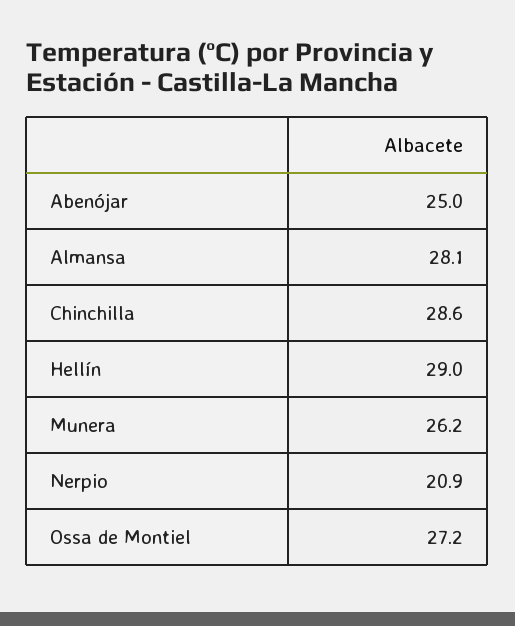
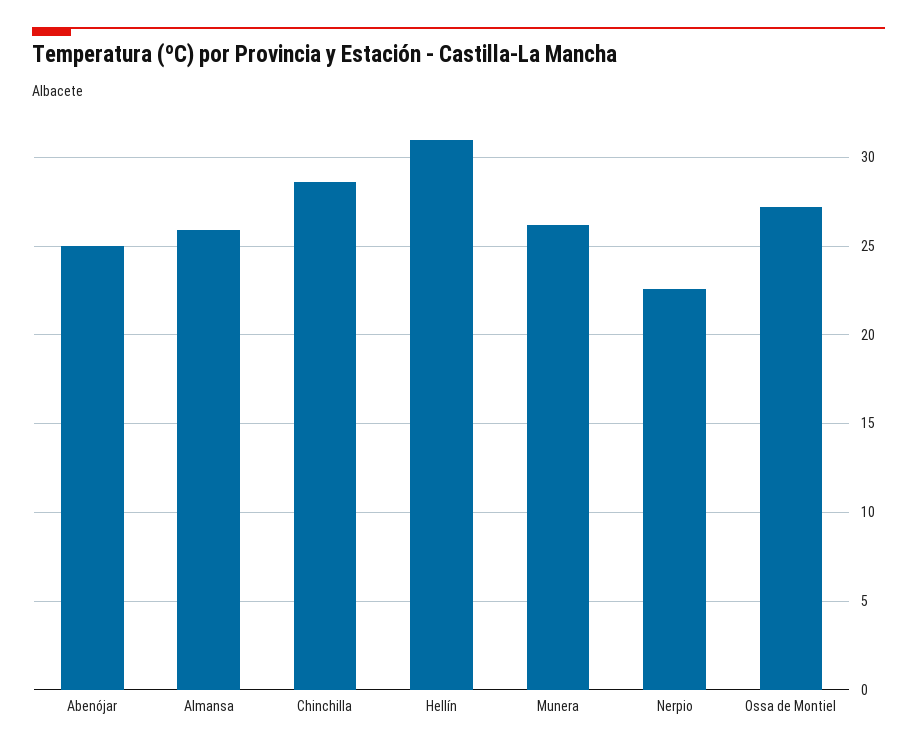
  {
    "Abenójar": 25,
-   "Almansa": 28.1,
+   "Almansa": 26,
    "Chinchilla": 28.6,
-   "Hellín": 29,
+   "Hellín": 31,
    "Munera": 26.2,
-   "Nerpio": 20.9,
+   "Nerpio": 22.5,
    "Ossa de Montiel": 27.2
  }

